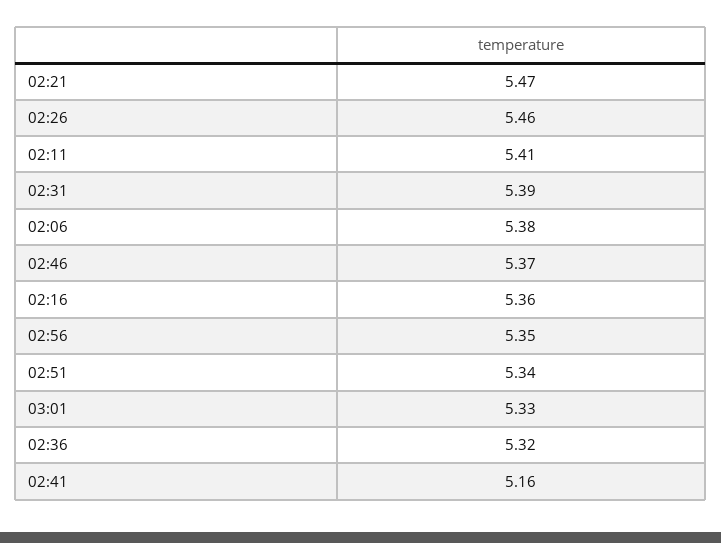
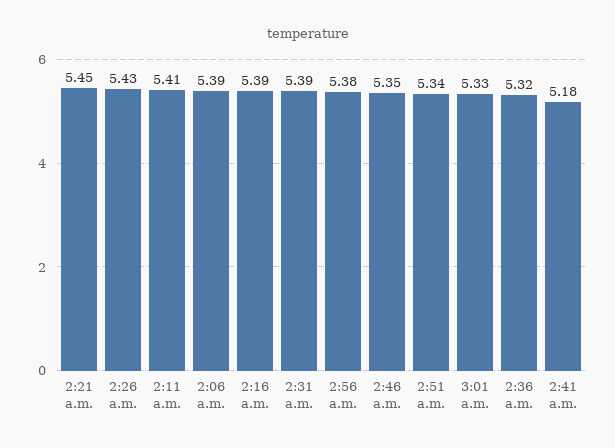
  {
-   "02:21": 5.47,
+   "02:21": 5.45,
-   "02:26": 5.46,
+   "02:26": 5.43,
    "02:11": 5.41,
    "02:31": 5.39,
-   "02:06": 5.38,
+   "02:06": 5.39,
-   "02:46": 5.37,
+   "02:46": 5.35,
-   "02:16": 5.36,
+   "02:16": 5.39,
-   "02:56": 5.35,
+   "02:56": 5.38,
    "02:51": 5.34,
    "03:01": 5.33,
    "02:36": 5.32,
-   "02:41": 5.16
+   "02:41": 5.18
  }

